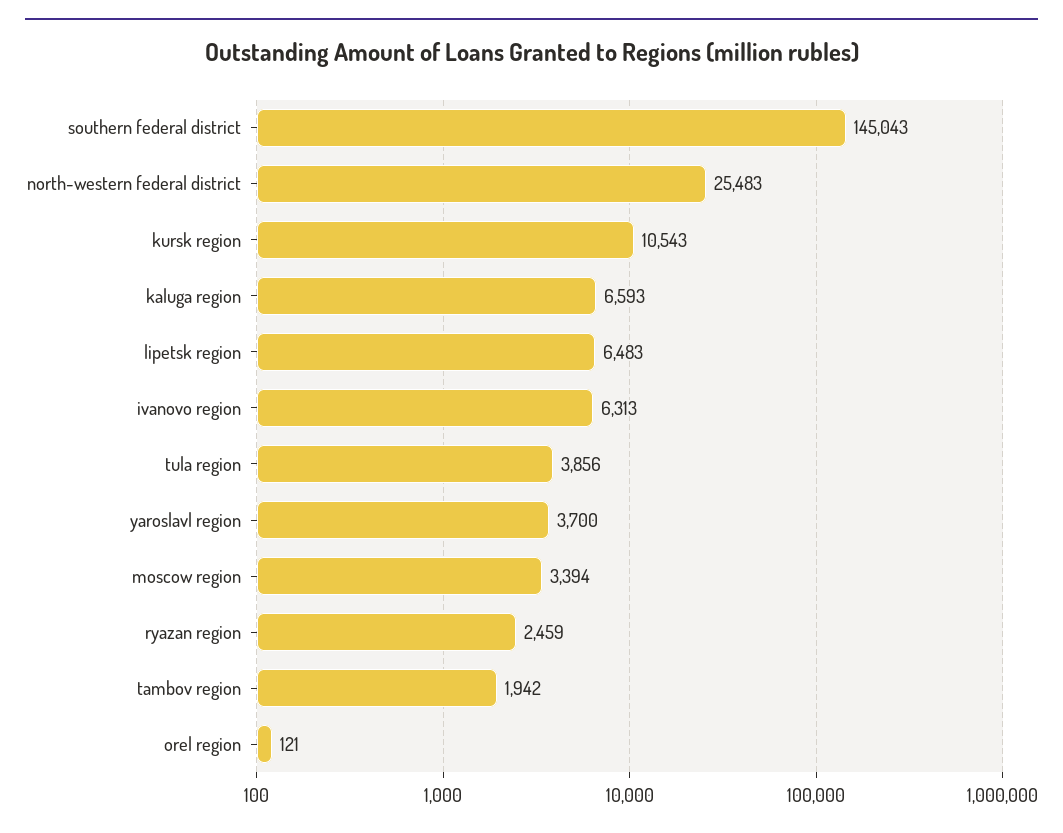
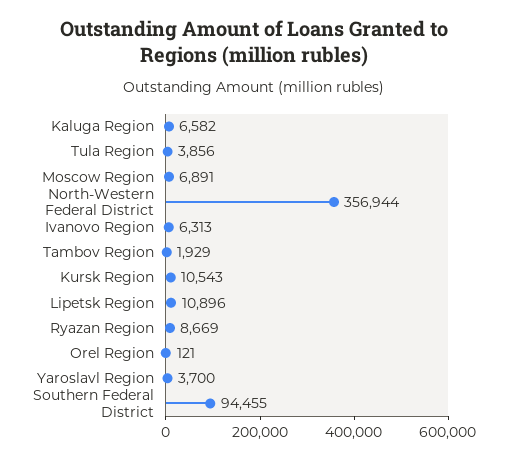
  {
-   "southern federal district": 145043,
+   "southern federal district": 94455,
-   "north-western federal district": 25483,
+   "north-western federal district": 356944,
    "kursk region": 10543,
-   "kaluga region": 6593,
+   "kaluga region": 6582,
-   "lipetsk region": 6483,
+   "lipetsk region": 10896,
    "ivanovo region": 6313,
    "tula region": 3856,
    "yaroslavl region": 3700,
-   "moscow region": 3394,
+   "moscow region": 6891,
-   "ryazan region": 2459,
+   "ryazan region": 8669,
-   "tambov region": 1942,
+   "tambov region": 1929,
    "orel region": 121
  }

